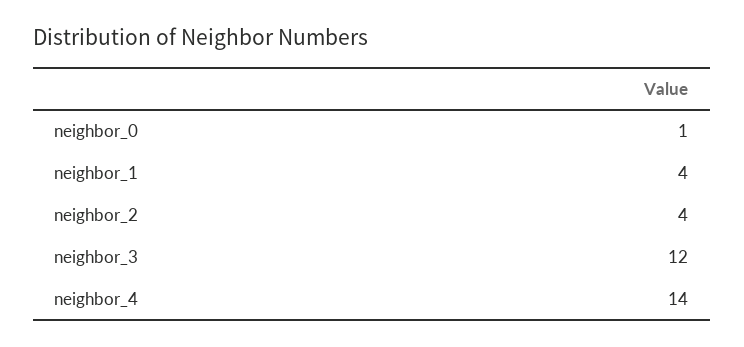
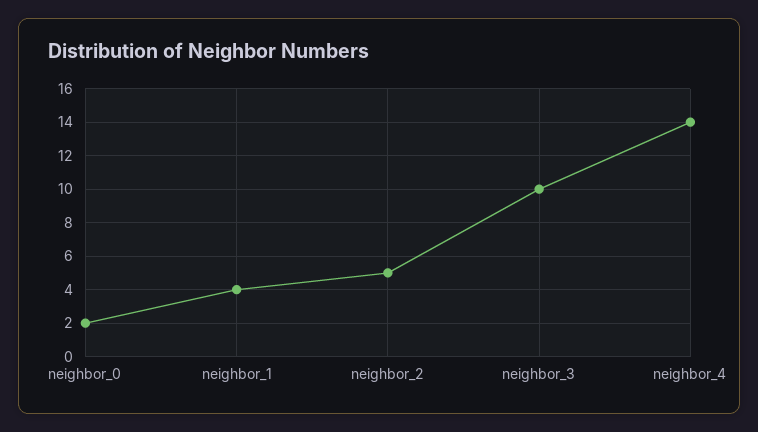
  {
-   "neighbor_0": 1,
+   "neighbor_0": 2,
    "neighbor_1": 4,
-   "neighbor_2": 4,
+   "neighbor_2": 5,
-   "neighbor_3": 12,
+   "neighbor_3": 10,
    "neighbor_4": 14
  }

